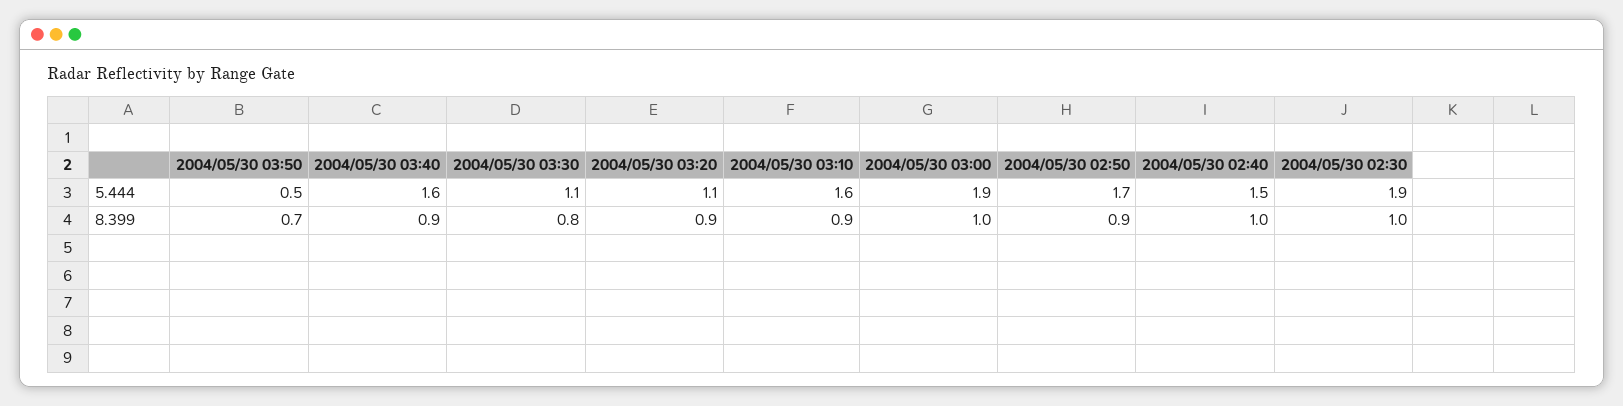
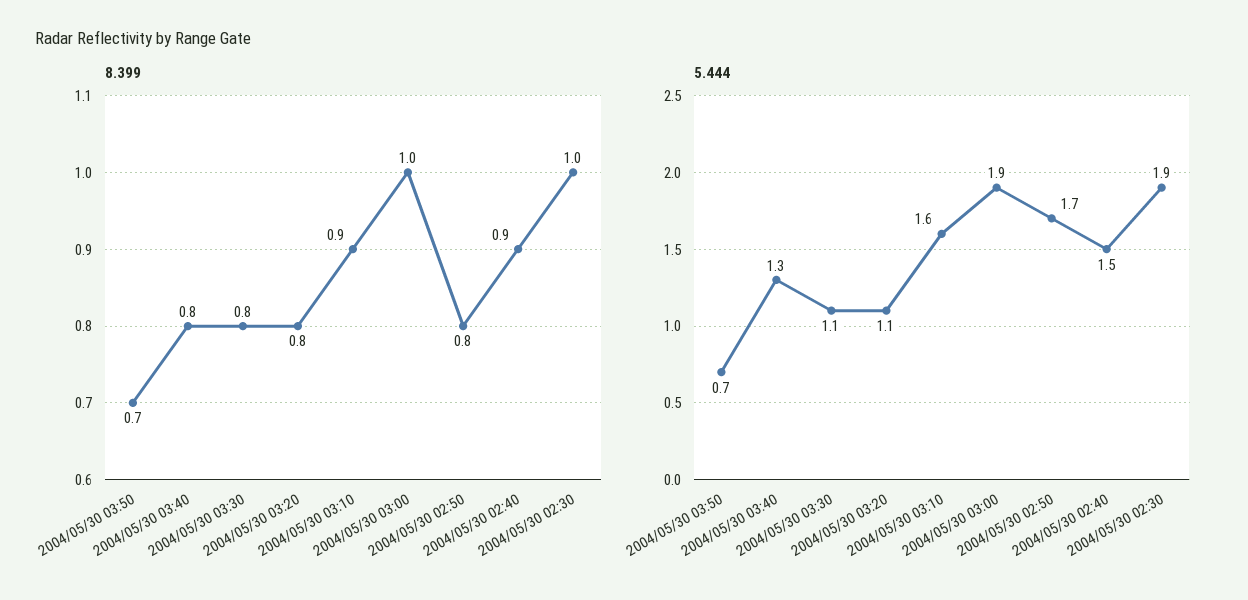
  {
    "5.444": {
-     "2004/05/30 03:50": 0.5,
+     "2004/05/30 03:50": 0.7,
-     "2004/05/30 03:40": 1.6,
+     "2004/05/30 03:40": 1.3,
      "2004/05/30 03:30": 1.1,
      "2004/05/30 03:20": 1.1,
      "2004/05/30 03:10": 1.6,
      "2004/05/30 03:00": 1.9,
      "2004/05/30 02:50": 1.7,
      "2004/05/30 02:40": 1.5,
      "2004/05/30 02:30": 1.9
    },
    "8.399": {
      "2004/05/30 03:50": 0.7,
-     "2004/05/30 03:40": 0.9,
+     "2004/05/30 03:40": 0.8,
      "2004/05/30 03:30": 0.8,
-     "2004/05/30 03:20": 0.9,
+     "2004/05/30 03:20": 0.8,
      "2004/05/30 03:10": 0.9,
      "2004/05/30 03:00": 1,
-     "2004/05/30 02:50": 0.9,
+     "2004/05/30 02:50": 0.8,
-     "2004/05/30 02:40": 1,
+     "2004/05/30 02:40": 0.9,
      "2004/05/30 02:30": 1
    }
  }

